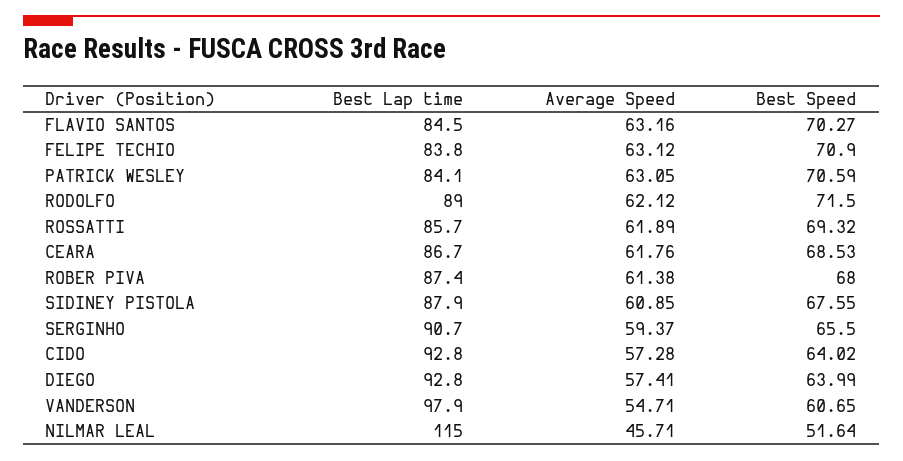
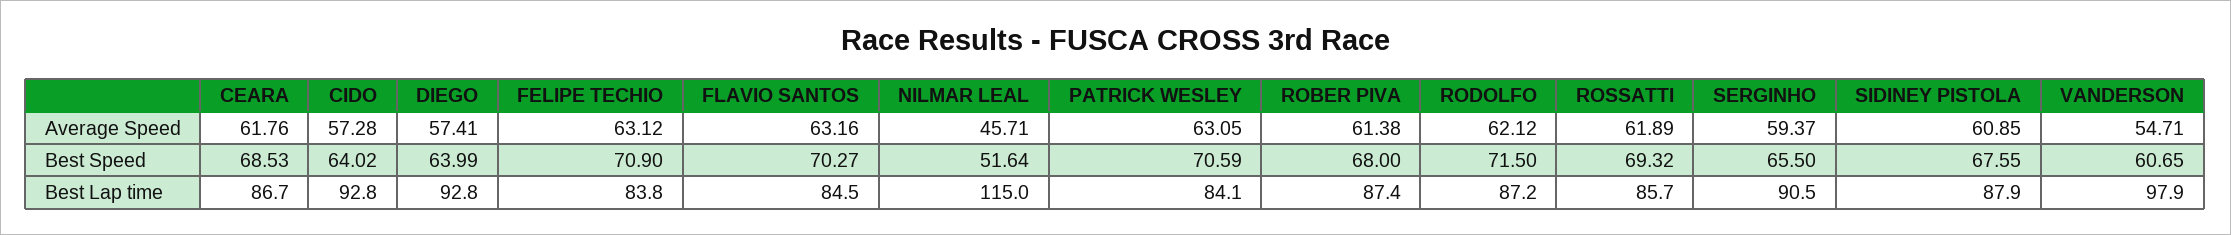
  {
    "Best Lap time": {
      "FLAVIO SANTOS": 84.5,
      "FELIPE TECHIO": 83.8,
      "PATRICK WESLEY": 84.1,
-     "RODOLFO": 89,
+     "RODOLFO": 87.2,
      "ROSSATTI": 85.7,
      "CEARA": 86.7,
      "ROBER PIVA": 87.4,
      "SIDINEY PISTOLA": 87.9,
-     "SERGINHO": 90.7,
+     "SERGINHO": 90.5,
      "CIDO": 92.8,
      "DIEGO": 92.8,
      "VANDERSON": 97.9,
      "NILMAR LEAL": 115
    },
    "Average Speed": {
      "FLAVIO SANTOS": 63.16,
      "FELIPE TECHIO": 63.12,
      "PATRICK WESLEY": 63.05,
      "RODOLFO": 62.12,
      "ROSSATTI": 61.89,
      "CEARA": 61.76,
      "ROBER PIVA": 61.38,
      "SIDINEY PISTOLA": 60.85,
      "SERGINHO": 59.37,
      "CIDO": 57.28,
      "DIEGO": 57.41,
      "VANDERSON": 54.71,
      "NILMAR LEAL": 45.71
    },
    "Best Speed": {
      "FLAVIO SANTOS": 70.27,
      "FELIPE TECHIO": 70.9,
      "PATRICK WESLEY": 70.59,
      "RODOLFO": 71.5,
      "ROSSATTI": 69.32,
      "CEARA": 68.53,
      "ROBER PIVA": 68,
      "SIDINEY PISTOLA": 67.55,
      "SERGINHO": 65.5,
      "CIDO": 64.02,
      "DIEGO": 63.99,
      "VANDERSON": 60.65,
      "NILMAR LEAL": 51.64
    }
  }

